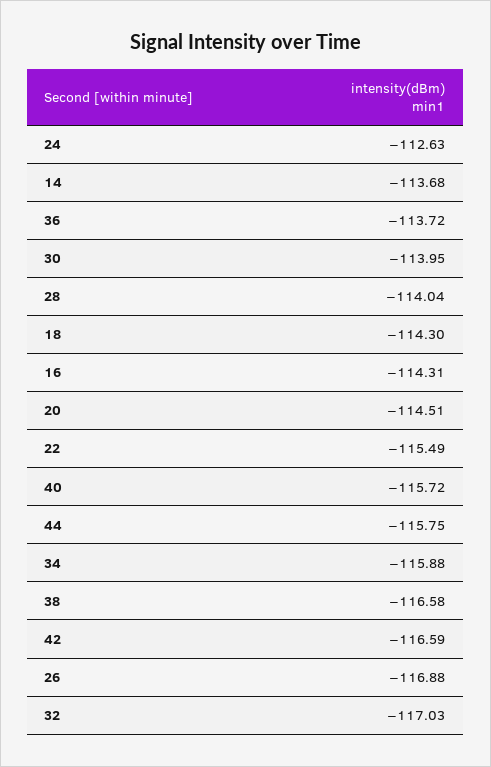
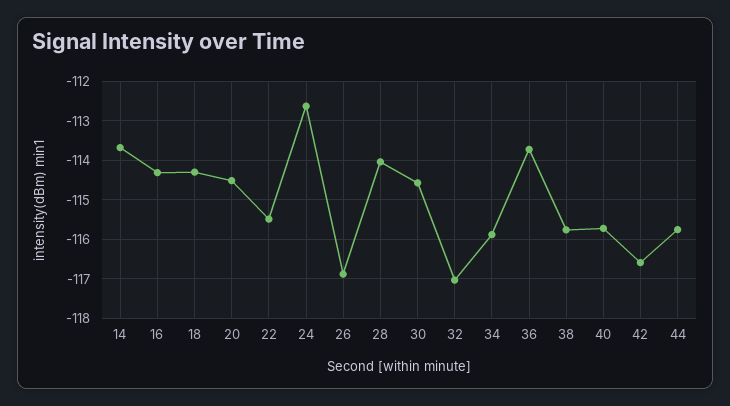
  {
    "24": -112.63,
    "14": -113.68,
    "36": -113.72,
-   "30": -113.95,
+   "30": -114.6,
    "28": -114.04,
    "18": -114.3,
    "16": -114.31,
    "20": -114.51,
    "22": -115.49,
    "40": -115.72,
    "44": -115.75,
    "34": -115.88,
-   "38": -116.58,
+   "38": -115.8,
    "42": -116.59,
    "26": -116.88,
    "32": -117.03
  }

